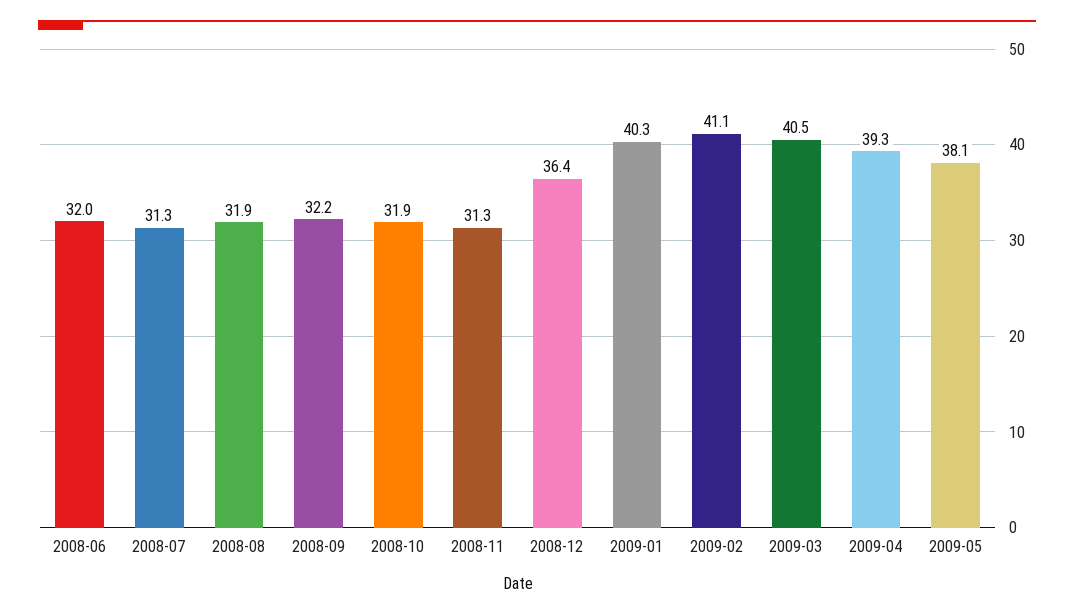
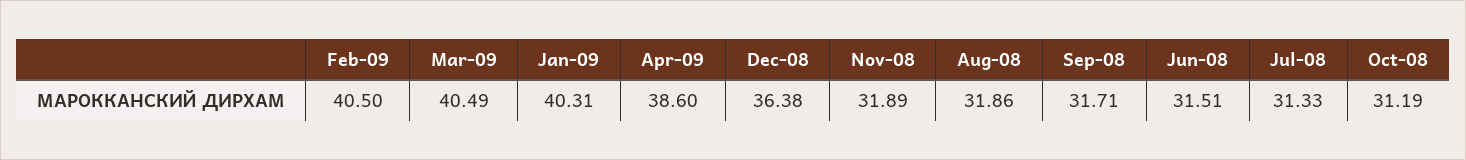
  {
-   "2008-06": 32,
+   "2008-06": 31.51,
    "2008-07": 31.33,
    "2008-08": 31.86,
-   "2008-09": 32.2,
+   "2008-09": 31.71,
-   "2008-10": 31.9,
+   "2008-10": 31.19,
-   "2008-11": 31.3,
+   "2008-11": 31.89,
    "2008-12": 36.38,
    "2009-01": 40.31,
-   "2009-02": 41.1,
+   "2009-02": 40.5,
    "2009-03": 40.49,
-   "2009-04": 39.3,
+   "2009-04": 38.6
-   "2009-05": 38.1
  }

